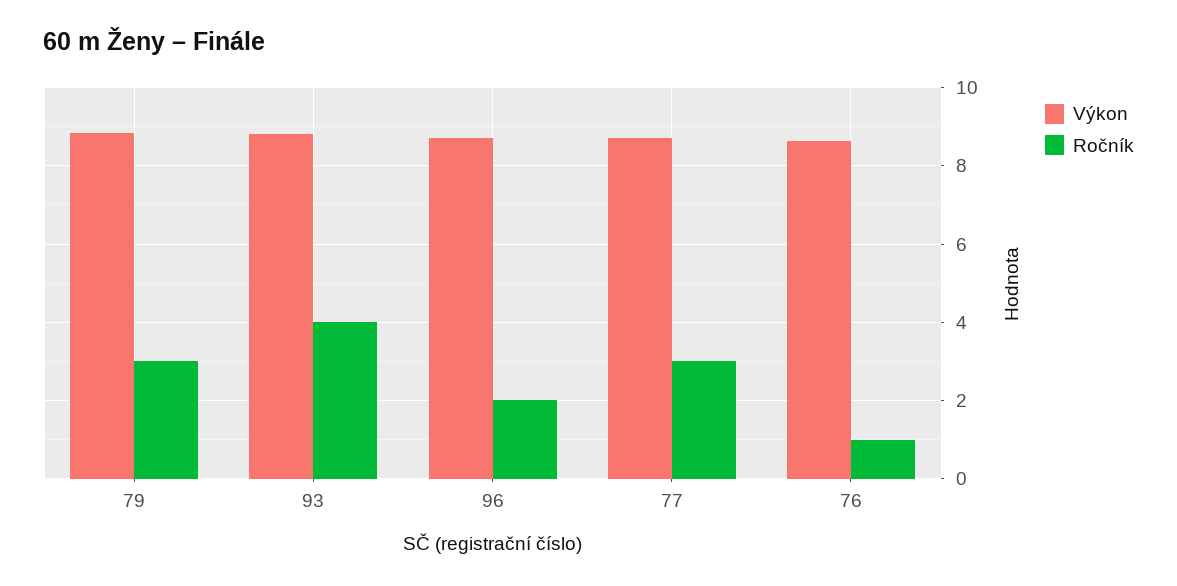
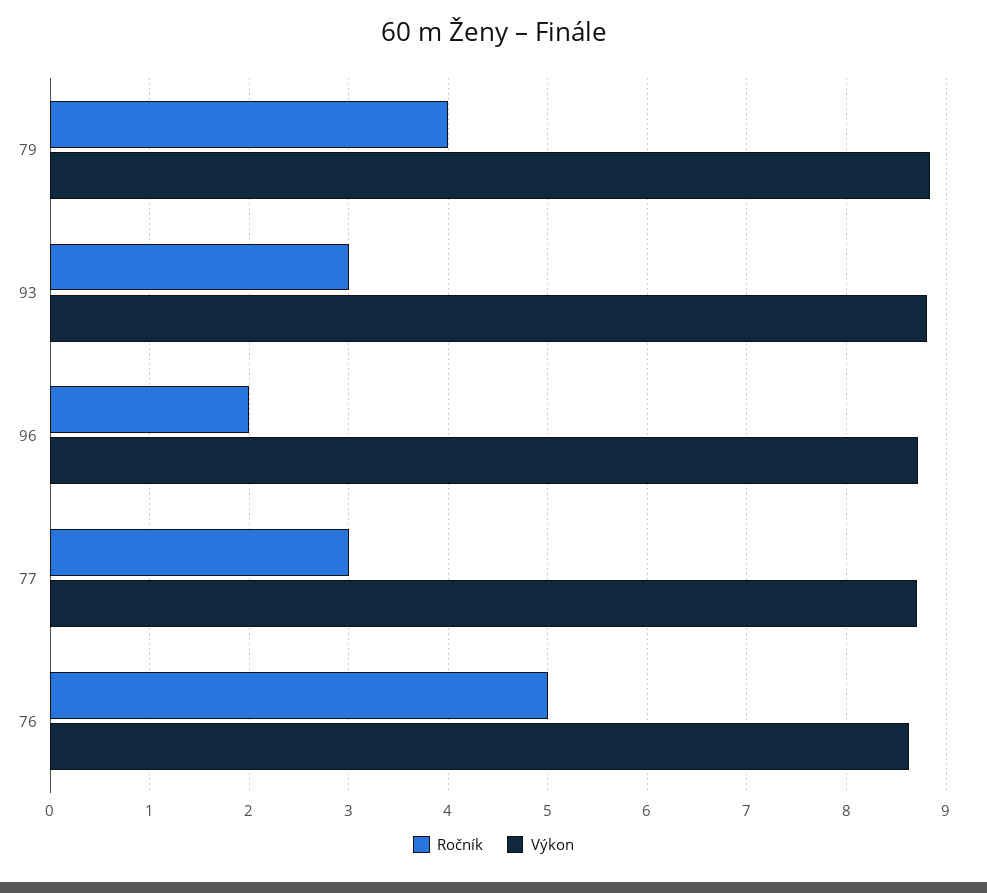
  {
    "Výkon": {
      "79": 8.8,
      "93": 8.8,
      "96": 8.7,
      "77": 8.7,
      "76": 8.6
    },
    "Ročník": {
-     "79": 3,
+     "79": 4,
-     "93": 4,
+     "93": 3,
      "96": 2,
      "77": 3,
-     "76": 1
+     "76": 5
    }
  }

